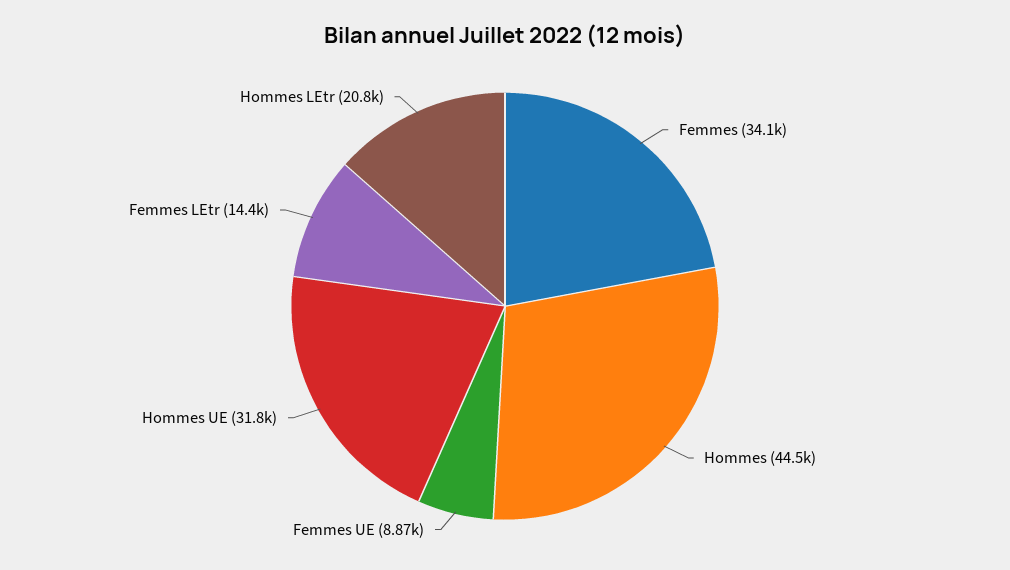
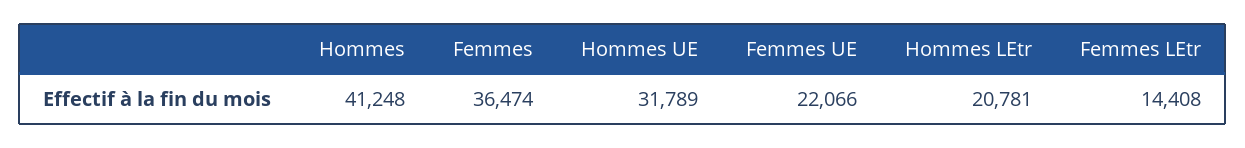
  {
-   "Femmes": 34100,
+   "Femmes": 36474,
-   "Hommes": 44500,
+   "Hommes": 41248,
-   "Femmes UE": 8870,
+   "Femmes UE": 22066,
    "Hommes UE": 31789,
    "Femmes LEtr": 14408,
    "Hommes LEtr": 20781
  }

